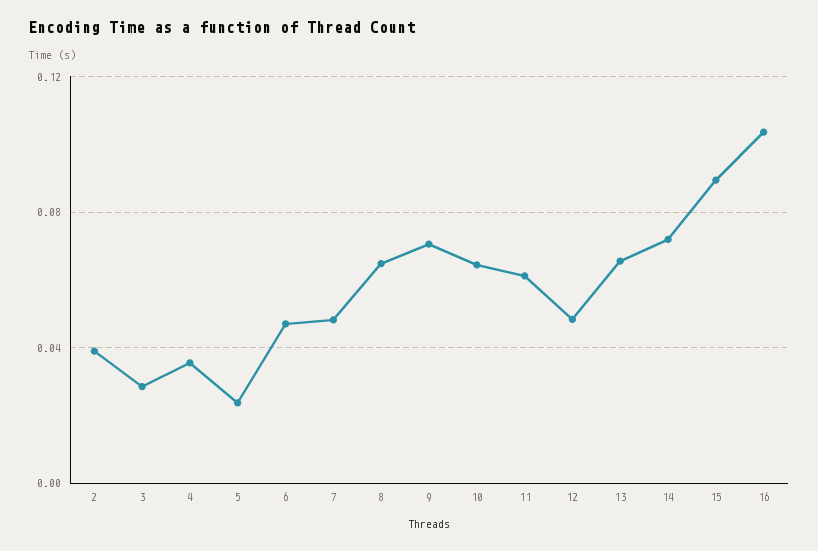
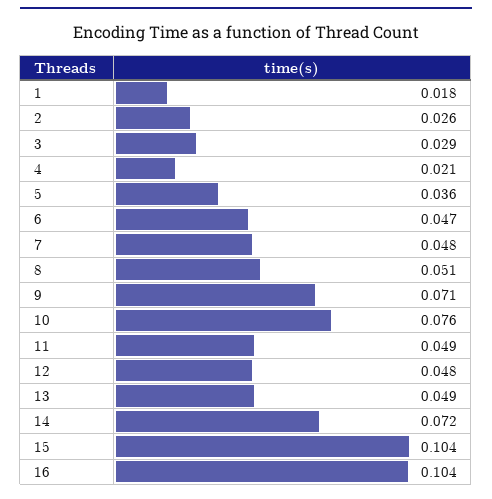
  {
-   "2": 0.04,
+   "2": 0.026,
    "3": 0.029,
-   "4": 0.035,
+   "4": 0.021,
-   "5": 0.025,
+   "5": 0.036,
    "6": 0.047,
    "7": 0.048,
-   "8": 0.065,
+   "8": 0.051,
    "9": 0.071,
-   "10": 0.065,
+   "10": 0.076,
-   "11": 0.06,
+   "11": 0.049,
    "12": 0.048,
-   "13": 0.065,
+   "13": 0.049,
    "14": 0.072,
-   "15": 0.09,
+   "15": 0.104,
-   "16": 0.104
+   "16": 0.104,
+   "1": 0.018
  }

